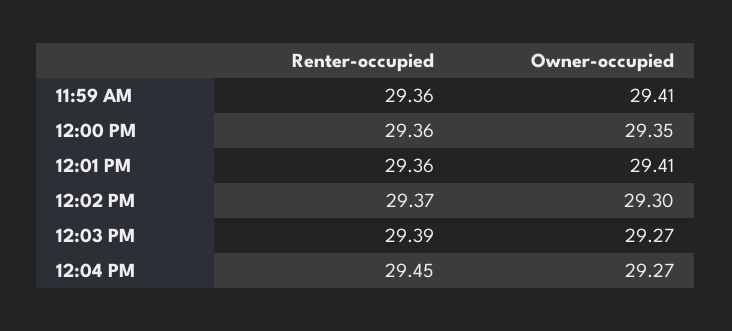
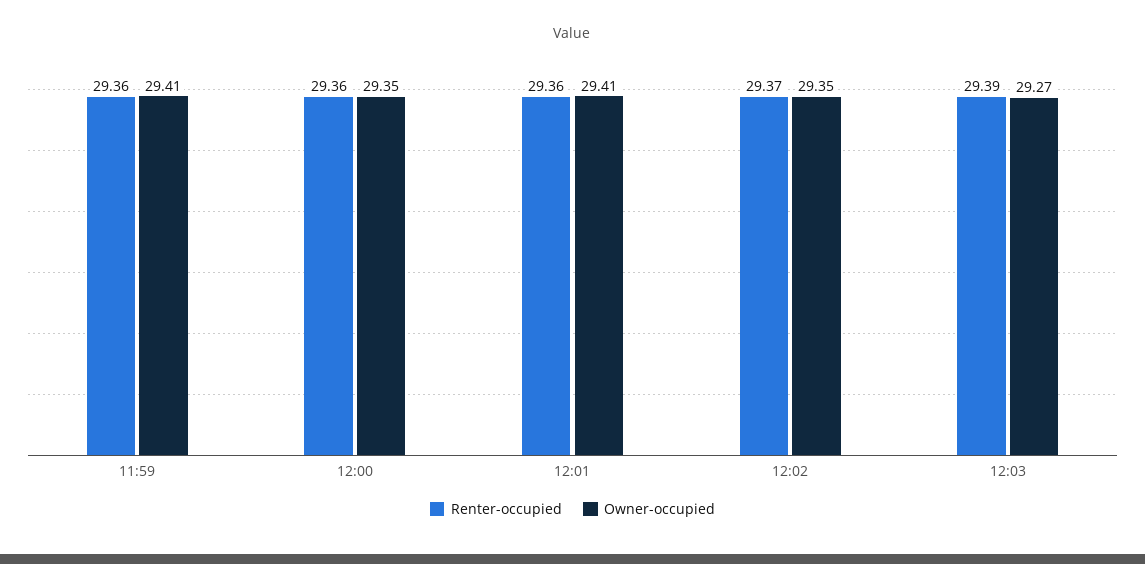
  {
    "Renter-occupied": {
      "11:59 AM": 29.36,
      "12:00 PM": 29.36,
      "12:01 PM": 29.36,
      "12:02 PM": 29.37,
-     "12:03 PM": 29.39,
+     "12:03 PM": 29.39
-     "12:04 PM": 29.45
    },
    "Owner-occupied": {
      "11:59 AM": 29.41,
      "12:00 PM": 29.35,
      "12:01 PM": 29.41,
-     "12:02 PM": 29.3,
+     "12:02 PM": 29.35,
-     "12:03 PM": 29.27,
+     "12:03 PM": 29.27
-     "12:04 PM": 29.27
    }
  }

